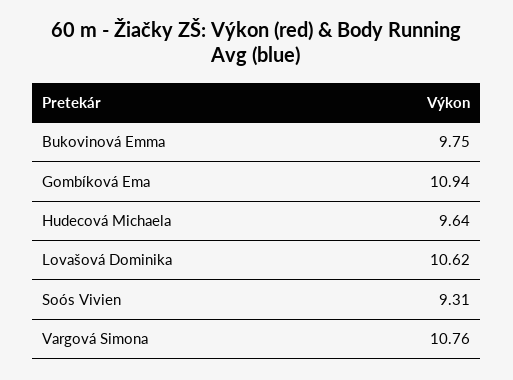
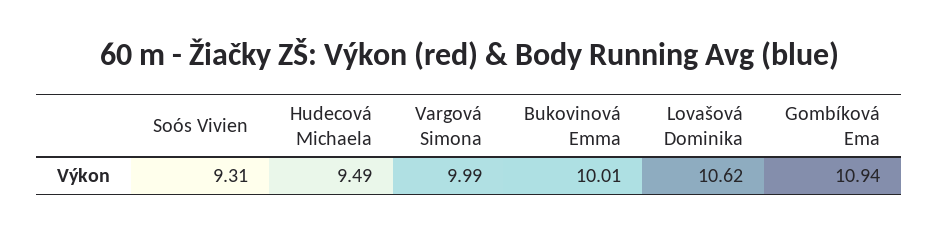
  {
-   "Bukovinová Emma": 9.75,
+   "Bukovinová Emma": 10.01,
    "Gombíková Ema": 10.94,
-   "Hudecová Michaela": 9.64,
+   "Hudecová Michaela": 9.49,
    "Lovašová Dominika": 10.62,
    "Soós Vivien": 9.31,
-   "Vargová Simona": 10.76
+   "Vargová Simona": 9.99
  }

